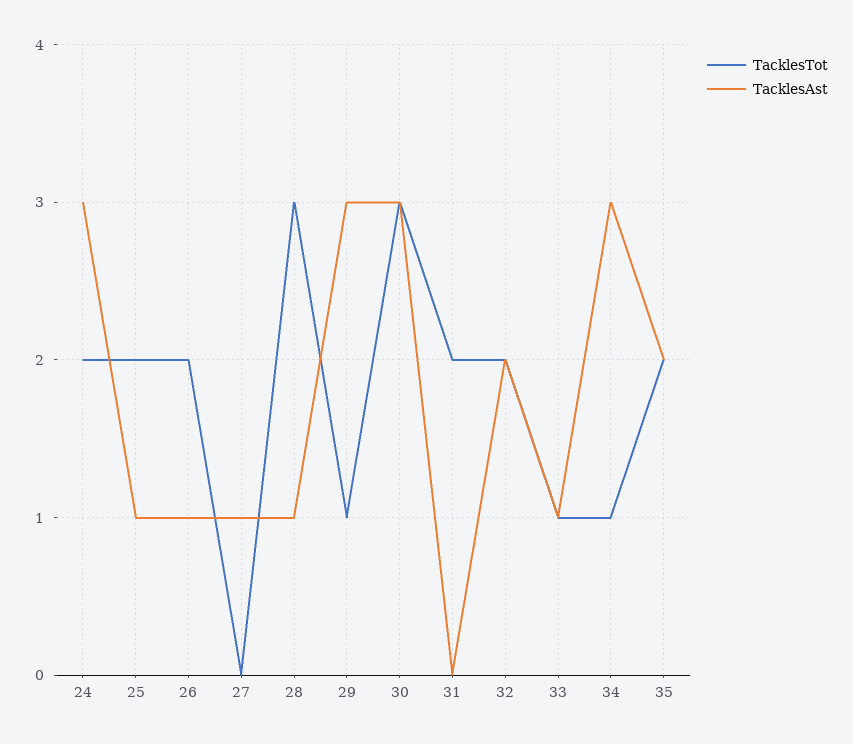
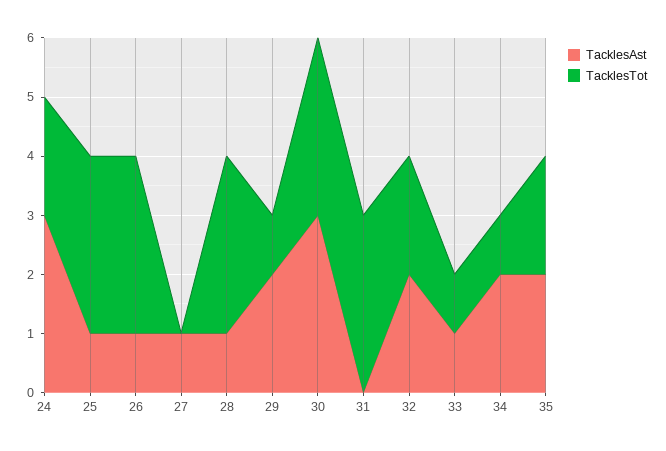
  {
    "TacklesTot": {
      "24": 2,
-     "25": 2,
+     "25": 3,
-     "26": 2,
+     "26": 3,
      "27": 0,
      "28": 3,
      "29": 1,
      "30": 3,
-     "31": 2,
+     "31": 3,
      "32": 2,
      "33": 1,
      "34": 1,
      "35": 2
    },
    "TacklesAst": {
      "24": 3,
      "25": 1,
      "26": 1,
      "27": 1,
      "28": 1,
-     "29": 3,
+     "29": 2,
      "30": 3,
      "31": 0,
      "32": 2,
      "33": 1,
-     "34": 3,
+     "34": 2,
      "35": 2
    }
  }

